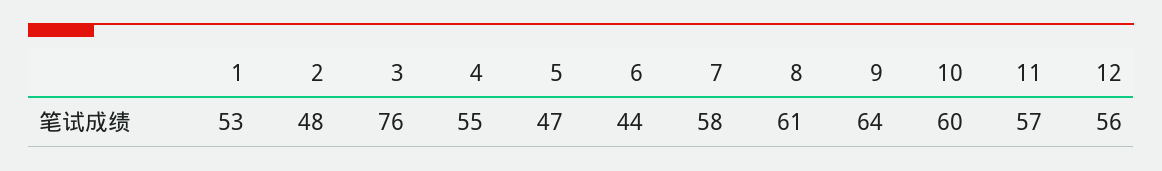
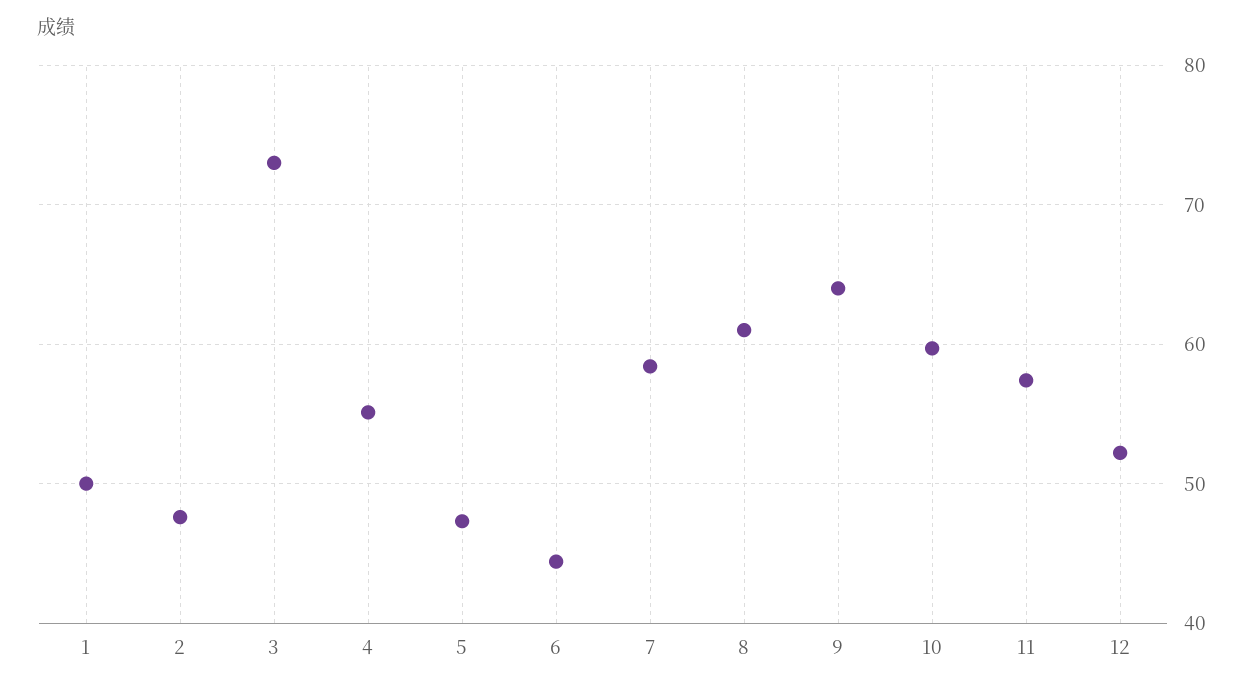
  {
-   "1": 53,
+   "1": 50,
    "2": 48,
-   "3": 76,
+   "3": 73,
    "4": 55,
    "5": 47,
    "6": 44,
    "7": 58,
    "8": 61,
    "9": 64,
    "10": 60,
    "11": 57,
-   "12": 56
+   "12": 52
  }

